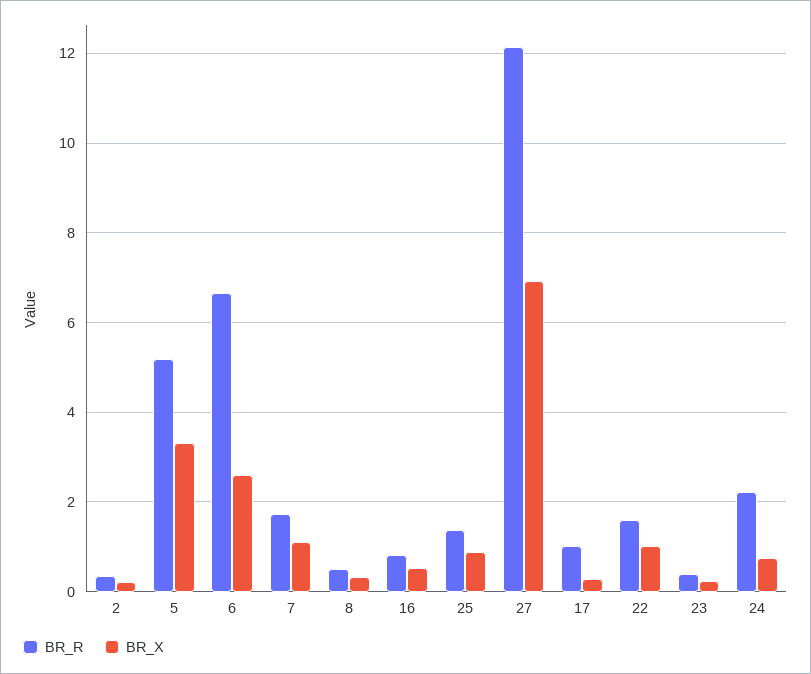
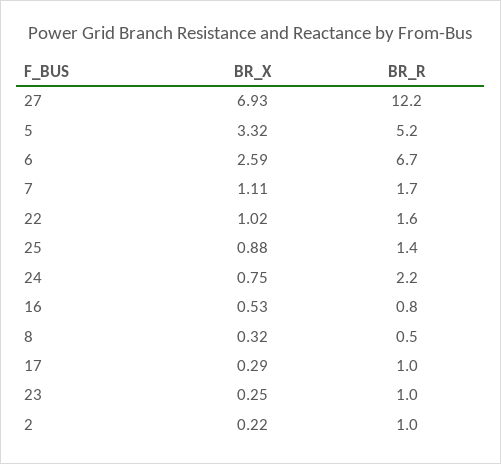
  {
    "BR_R": {
-     "2": 0.4,
+     "2": 1,
      "5": 5.2,
      "6": 6.7,
      "7": 1.7,
      "8": 0.5,
      "16": 0.8,
      "25": 1.4,
      "27": 12.2,
      "17": 1,
      "22": 1.6,
-     "23": 0.4,
+     "23": 1,
      "24": 2.2
    },
    "BR_X": {
      "2": 0.22,
      "5": 3.32,
      "6": 2.59,
      "7": 1.11,
      "8": 0.32,
      "16": 0.53,
      "25": 0.88,
      "27": 6.93,
      "17": 0.29,
      "22": 1.02,
      "23": 0.25,
      "24": 0.75
    }
  }

